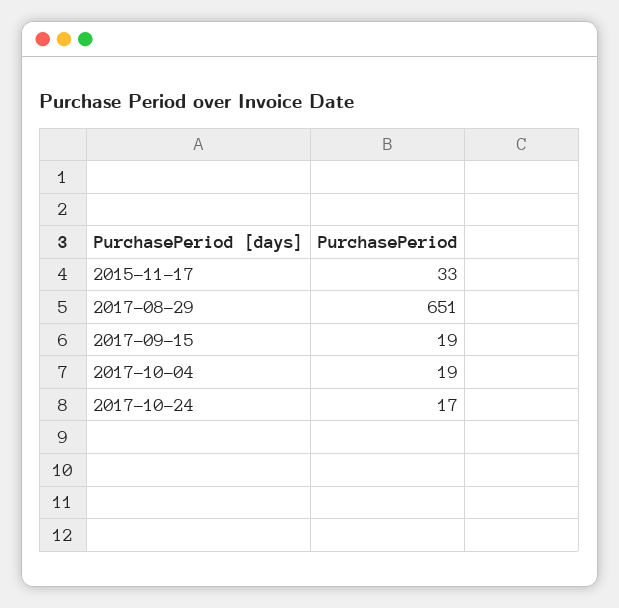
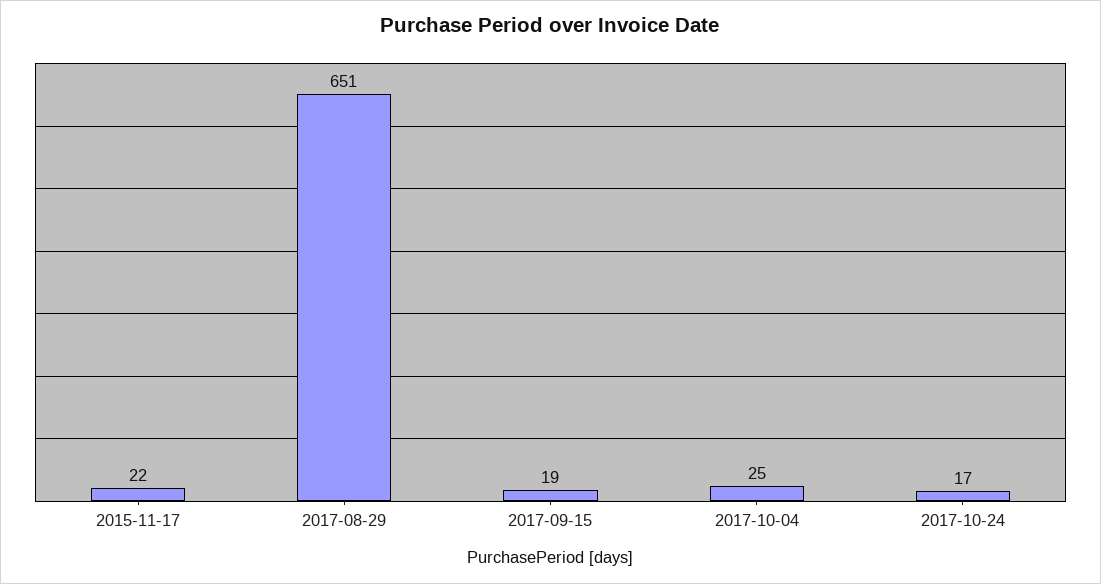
  {
-   "2015-11-17": 33,
+   "2015-11-17": 22,
    "2017-08-29": 651,
    "2017-09-15": 19,
-   "2017-10-04": 19,
+   "2017-10-04": 25,
    "2017-10-24": 17
  }

